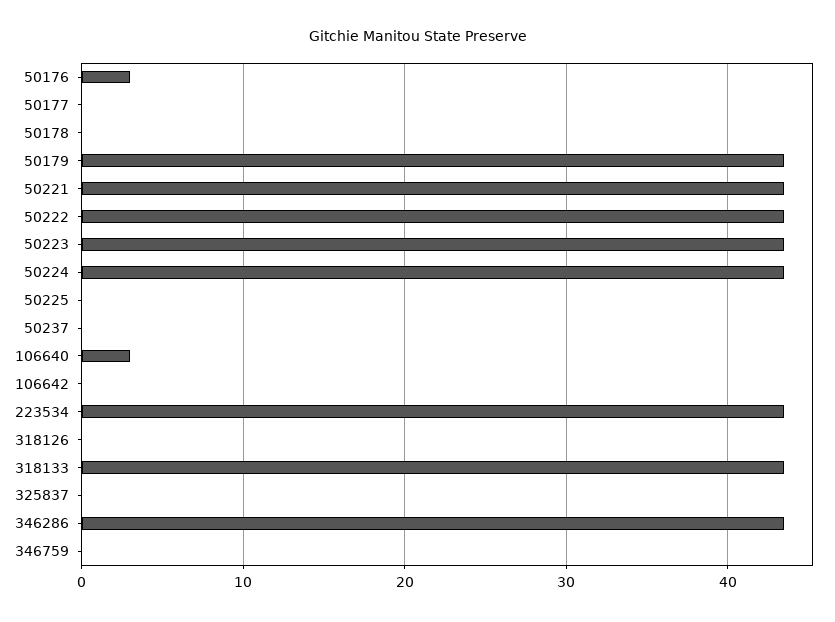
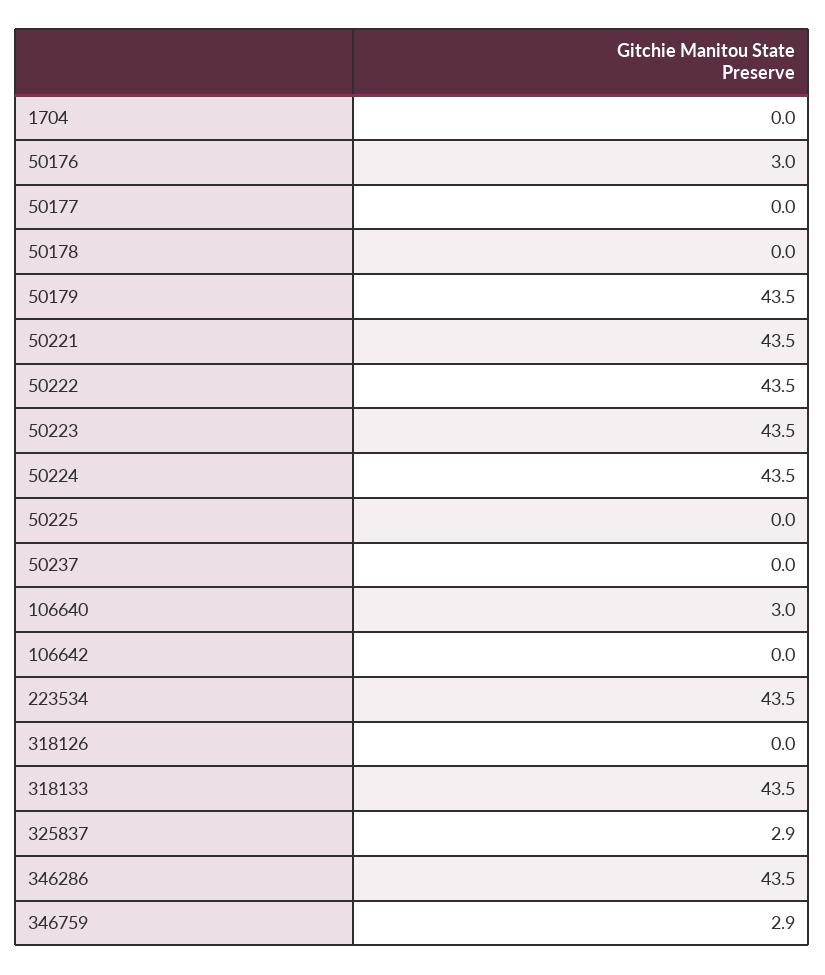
  {
    "50176": 3,
    "50177": 0,
    "50178": 0,
    "50179": 43.5,
    "50221": 43.5,
    "50222": 43.5,
    "50223": 43.5,
    "50224": 43.5,
    "50225": 0,
    "50237": 0,
    "106640": 3,
    "106642": 0,
    "223534": 43.5,
    "318126": 0,
    "318133": 43.5,
-   "325837": 0,
+   "325837": 2.9,
    "346286": 43.5,
-   "346759": 0
+   "346759": 2.9,
+   "1704": 0
  }

